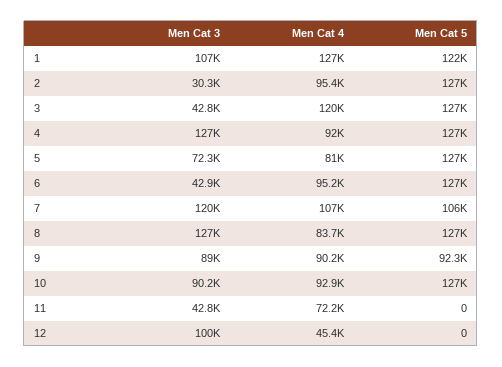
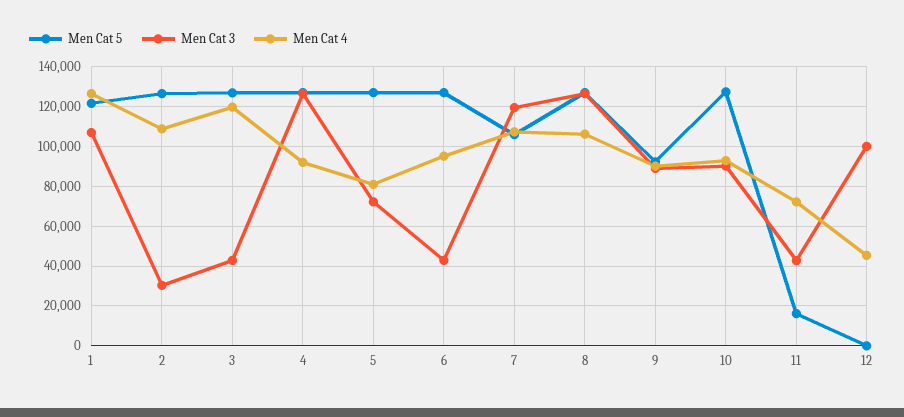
  {
    "Men Cat 3": {
      "1": 107000,
      "2": 30300,
      "3": 42800,
      "4": 127000,
      "5": 72300,
      "6": 42900,
      "7": 120000,
      "8": 127000,
      "9": 89000,
      "10": 90200,
      "11": 42800,
      "12": 100000
    },
    "Men Cat 4": {
      "1": 127000,
-     "2": 95400,
+     "2": 110000,
      "3": 120000,
      "4": 92000,
      "5": 81000,
      "6": 95200,
      "7": 107000,
-     "8": 83700,
+     "8": 105000,
      "9": 90200,
      "10": 92900,
      "11": 72200,
      "12": 45400
    },
    "Men Cat 5": {
      "1": 122000,
      "2": 127000,
      "3": 127000,
      "4": 127000,
      "5": 127000,
      "6": 127000,
      "7": 106000,
      "8": 127000,
      "9": 92300,
      "10": 127000,
-     "11": 0,
+     "11": 15000,
      "12": 0
    }
  }

